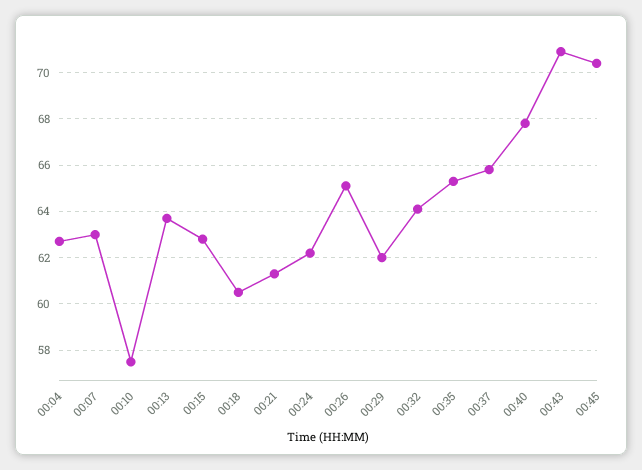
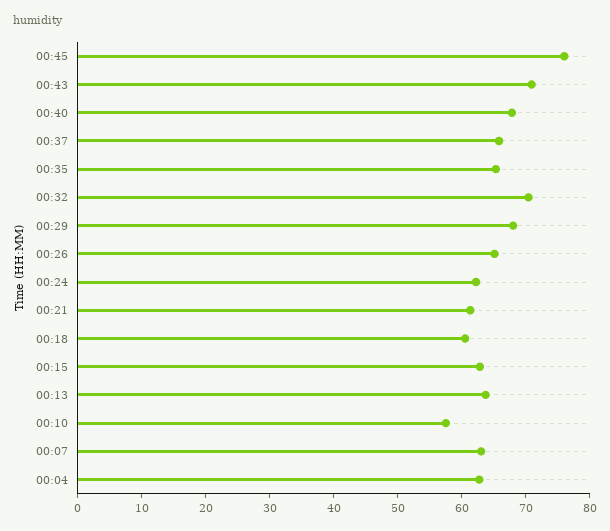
  {
    "00:04": 62.5,
    "00:07": 63,
    "00:10": 57.5,
    "00:13": 63.5,
    "00:15": 63,
    "00:18": 60.5,
    "00:21": 61.5,
    "00:24": 62,
    "00:26": 65,
-   "00:29": 62,
+   "00:29": 68,
-   "00:32": 64,
+   "00:32": 70,
    "00:35": 65.5,
    "00:37": 66,
    "00:40": 68,
    "00:43": 71,
-   "00:45": 70.5
+   "00:45": 76
  }

